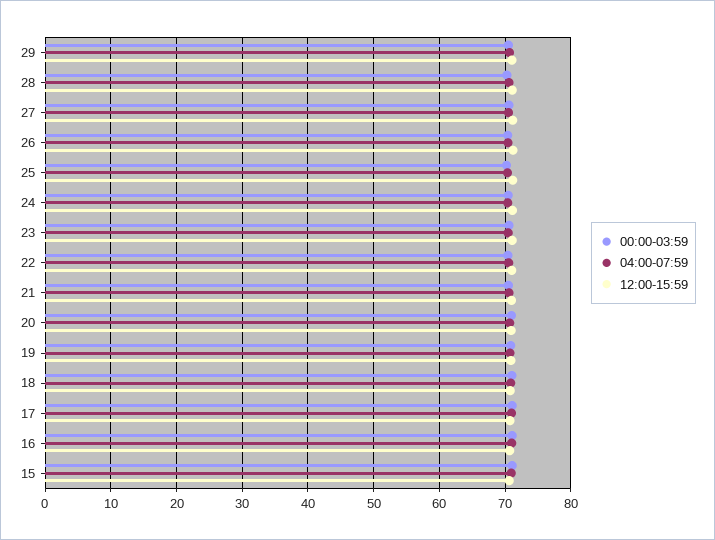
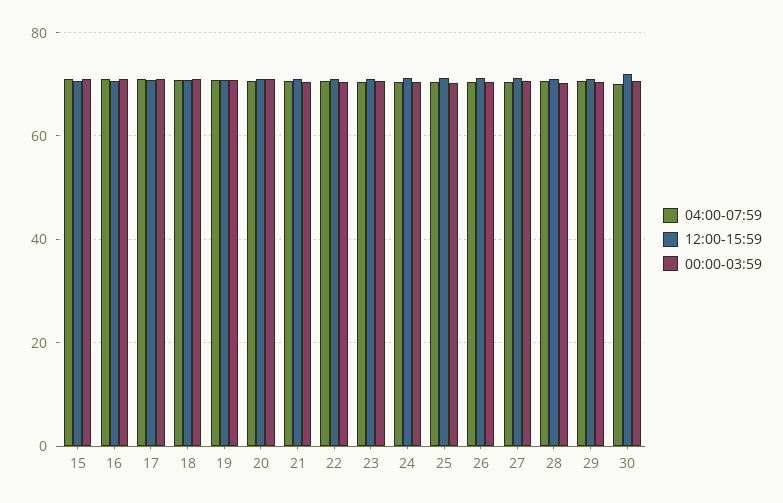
  {
    "00:00-03:59": {
      "29": 71,
      "28": 70,
      "27": 71,
      "26": 70,
      "25": 70,
      "24": 70,
      "23": 71,
      "22": 70,
      "21": 71,
      "20": 71,
      "19": 71,
      "18": 71,
      "17": 71,
      "16": 71,
-     "15": 71
+     "15": 71,
+     "30": 70
    },
    "04:00-07:59": {
      "29": 71,
      "28": 71,
      "27": 71,
      "26": 70,
      "25": 70,
      "24": 70,
      "23": 70,
      "22": 71,
      "21": 71,
      "20": 71,
      "19": 71,
      "18": 71,
      "17": 71,
      "16": 71,
-     "15": 71
+     "15": 71,
+     "30": 70
    },
    "12:00-15:59": {
      "29": 71,
      "28": 71,
      "27": 71,
      "26": 71,
      "25": 71,
      "24": 71,
      "23": 71,
      "22": 71,
      "21": 71,
      "20": 71,
      "19": 71,
      "18": 71,
      "17": 71,
      "16": 71,
-     "15": 71
+     "15": 71,
+     "30": 72
    }
  }

